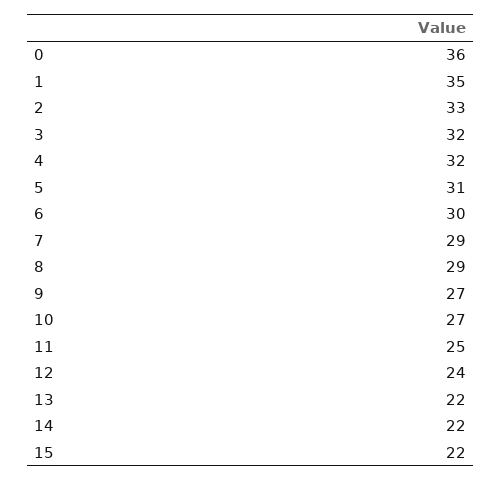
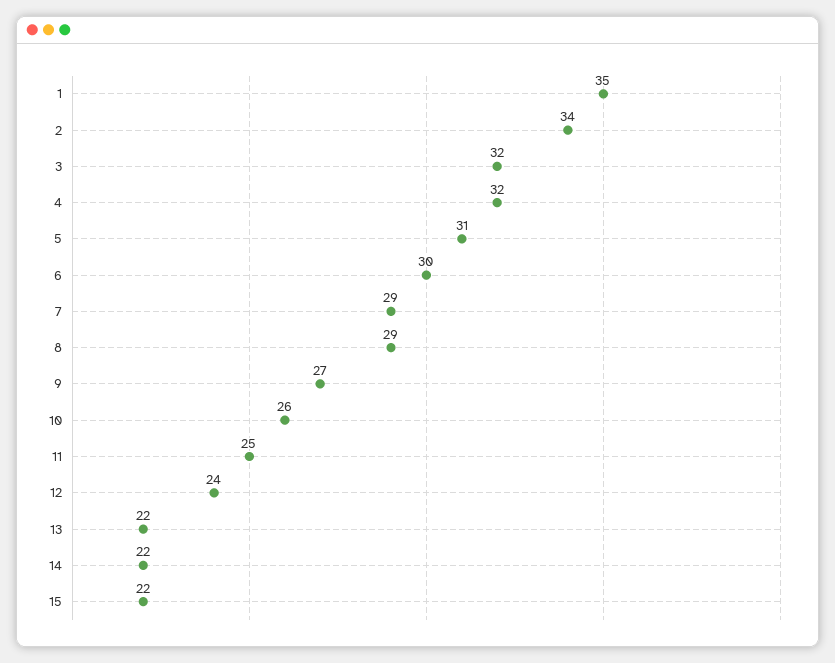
  {
-   "0": 36,
    "1": 35,
-   "2": 33,
+   "2": 34,
    "3": 32,
    "4": 32,
    "5": 31,
    "6": 30,
    "7": 29,
    "8": 29,
    "9": 27,
-   "10": 27,
+   "10": 26,
    "11": 25,
    "12": 24,
    "13": 22,
    "14": 22,
    "15": 22
  }

